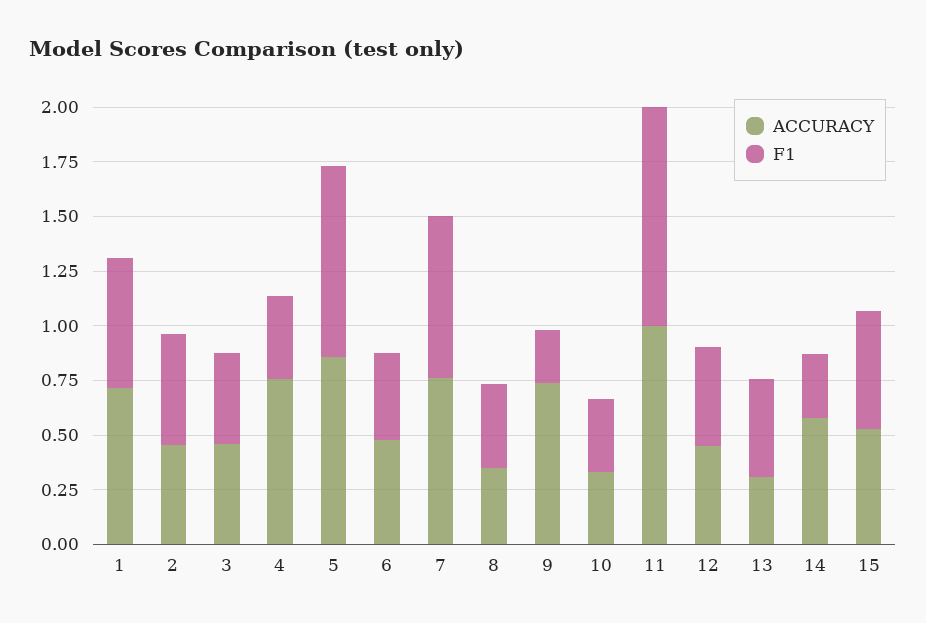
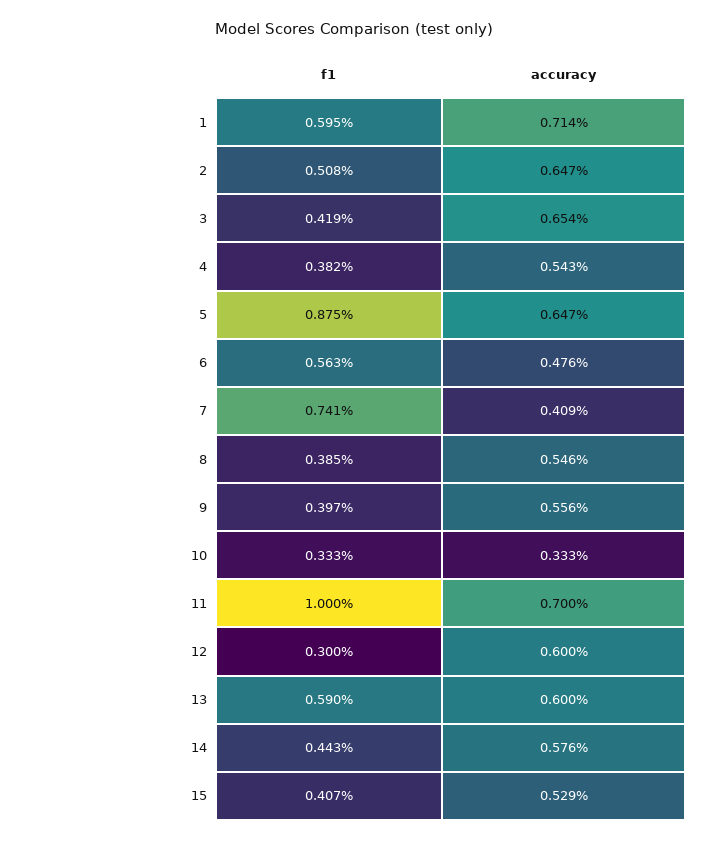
  {
    "ACCURACY": {
      "1": 0.714,
-     "2": 0.45,
+     "2": 0.647,
-     "3": 0.45,
+     "3": 0.654,
-     "4": 0.75,
+     "4": 0.543,
-     "5": 0.85,
+     "5": 0.647,
      "6": 0.476,
-     "7": 0.75,
+     "7": 0.409,
-     "8": 0.35,
+     "8": 0.546,
-     "9": 0.75,
+     "9": 0.556,
      "10": 0.333,
-     "11": 1,
+     "11": 0.7,
-     "12": 0.45,
+     "12": 0.6,
-     "13": 0.3,
+     "13": 0.6,
      "14": 0.576,
      "15": 0.529
    },
    "F1": {
      "1": 0.595,
      "2": 0.508,
      "3": 0.419,
      "4": 0.382,
      "5": 0.875,
-     "6": 0.4,
+     "6": 0.563,
      "7": 0.741,
      "8": 0.385,
-     "9": 0.25,
+     "9": 0.397,
      "10": 0.333,
      "11": 1,
-     "12": 0.45,
+     "12": 0.3,
-     "13": 0.45,
+     "13": 0.59,
-     "14": 0.3,
+     "14": 0.443,
-     "15": 0.55
+     "15": 0.407
    }
  }

